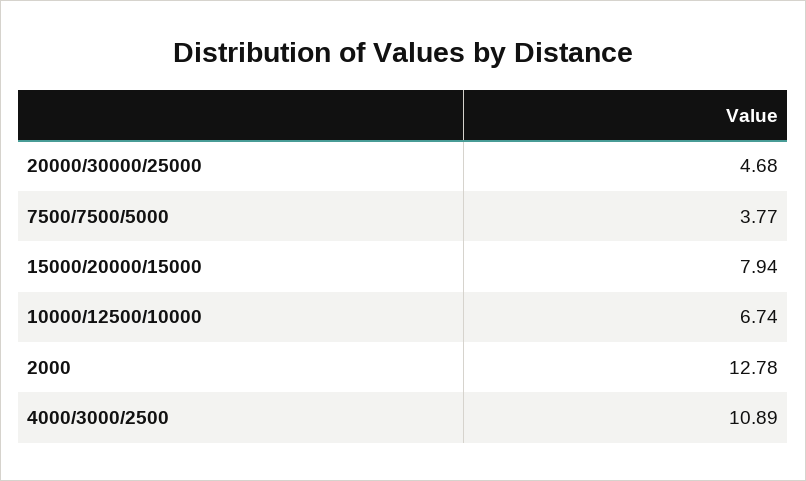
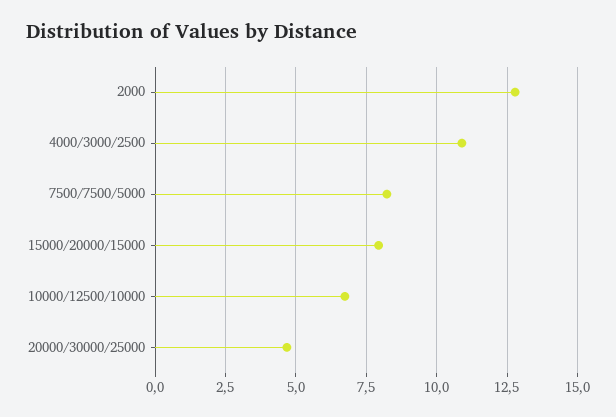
  {
    "20000/30000/25000": 4.68,
-   "7500/7500/5000": 3.77,
+   "7500/7500/5000": 8.25,
    "15000/20000/15000": 7.94,
    "10000/12500/10000": 6.74,
    "2000": 12.78,
    "4000/3000/2500": 10.89
  }

